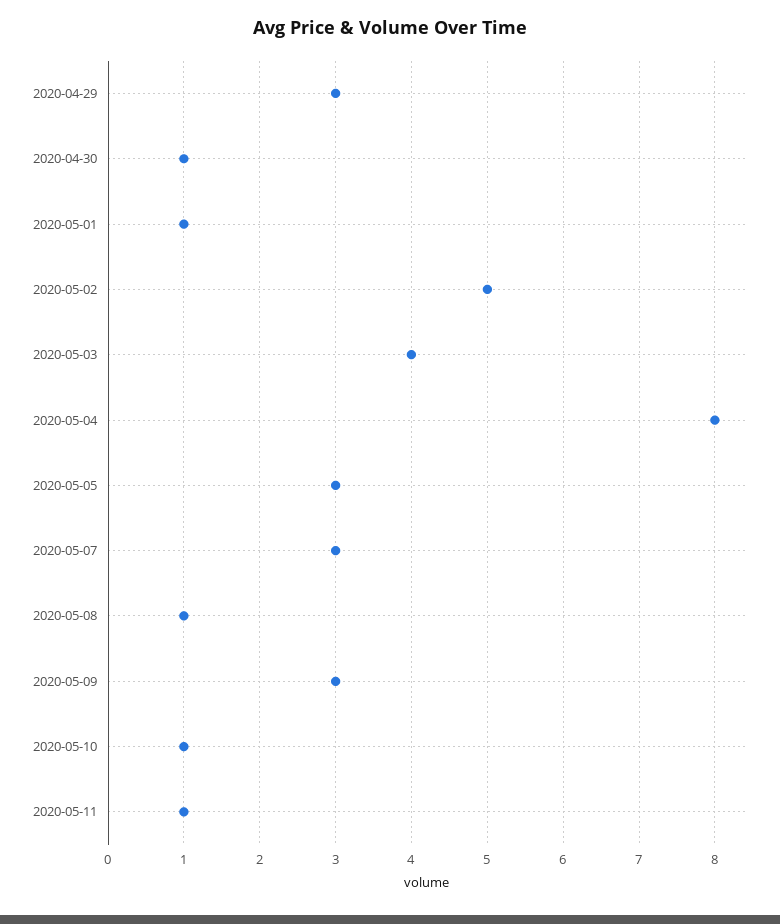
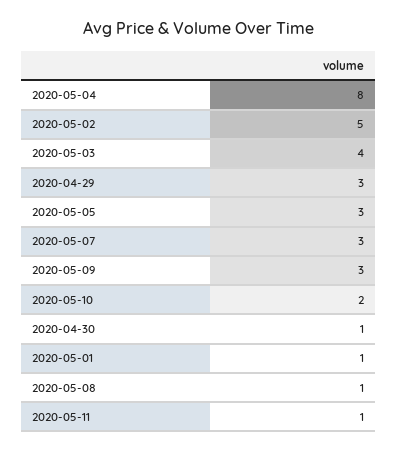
  {
    "2020-04-29": 3,
    "2020-04-30": 1,
    "2020-05-01": 1,
    "2020-05-02": 5,
    "2020-05-03": 4,
    "2020-05-04": 8,
    "2020-05-05": 3,
    "2020-05-07": 3,
    "2020-05-08": 1,
    "2020-05-09": 3,
-   "2020-05-10": 1,
+   "2020-05-10": 2,
    "2020-05-11": 1
  }

